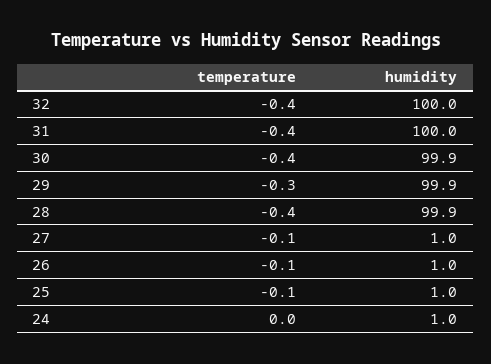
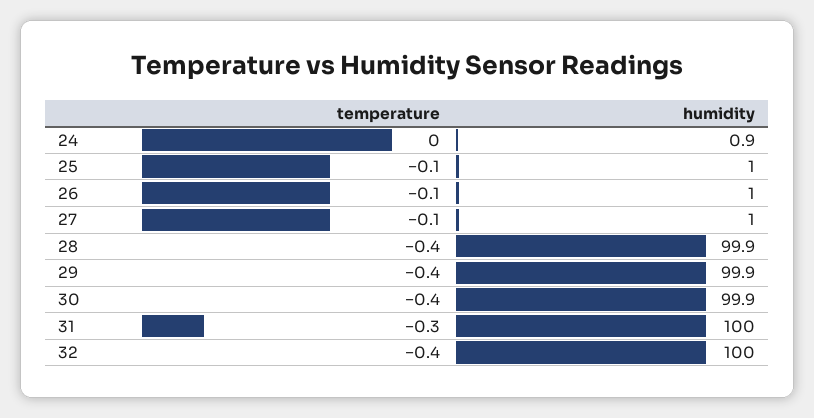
  {
    "temperature": {
      "32": -0.4,
-     "31": -0.4,
+     "31": -0.3,
      "30": -0.4,
-     "29": -0.3,
+     "29": -0.4,
      "28": -0.4,
      "27": -0.1,
      "26": -0.1,
      "25": -0.1,
      "24": 0
    },
    "humidity": {
      "32": 100,
      "31": 100,
      "30": 99.9,
      "29": 99.9,
      "28": 99.9,
      "27": 1,
      "26": 1,
      "25": 1,
-     "24": 1
+     "24": 0.9
    }
  }

